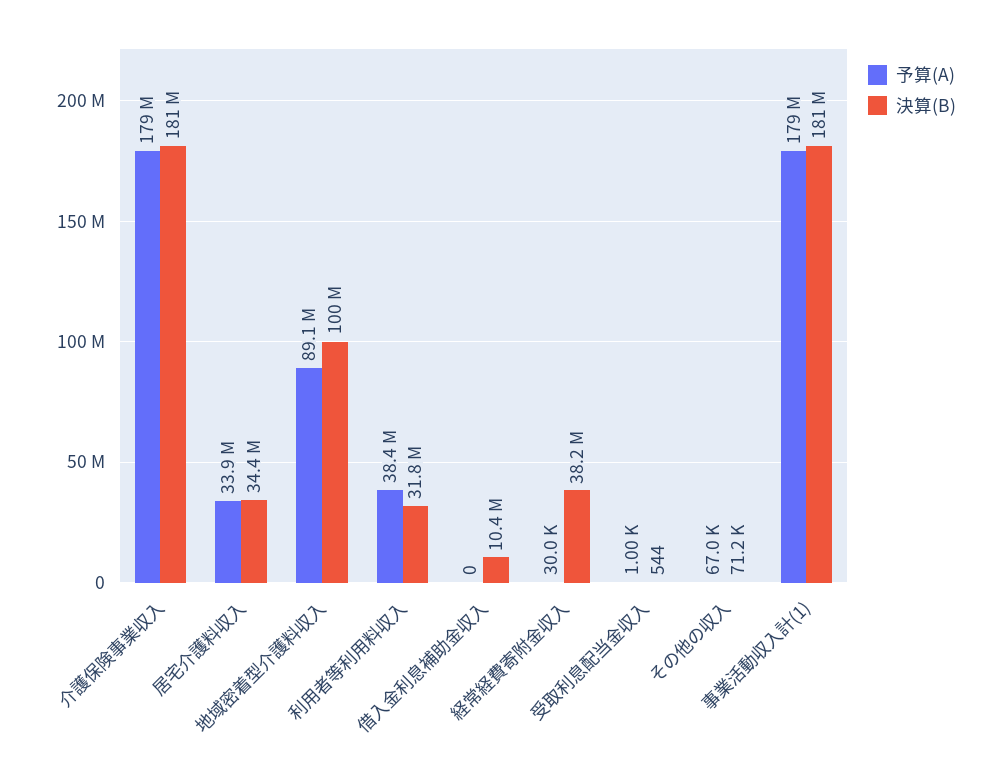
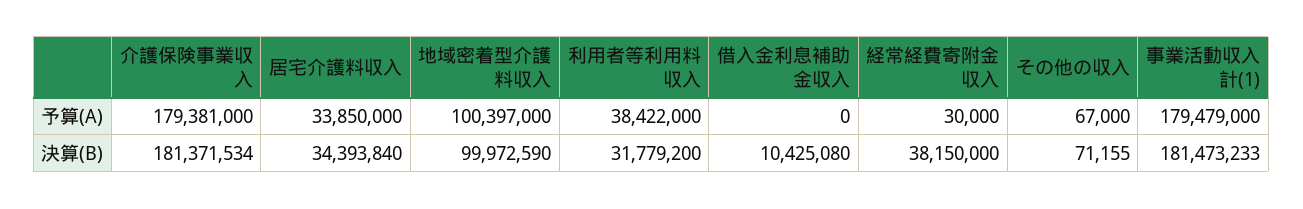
  {
    "予算(A)": {
      "介護保険事業収入": 179381000,
      "居宅介護料収入": 33850000,
-     "地域密着型介護料収入": 89100000,
+     "地域密着型介護料収入": 100397000,
      "利用者等利用料収入": 38422000,
      "借入金利息補助金収入": 0,
      "経常経費寄附金収入": 30000,
-     "受取利息配当金収入": 1000,
      "その他の収入": 67000,
      "事業活動収入計(1)": 179479000
    },
    "決算(B)": {
      "介護保険事業収入": 181371534,
      "居宅介護料収入": 34393840,
      "地域密着型介護料収入": 99972590,
      "利用者等利用料収入": 31779200,
      "借入金利息補助金収入": 10425080,
      "経常経費寄附金収入": 38150000,
-     "受取利息配当金収入": 544,
      "その他の収入": 71155,
      "事業活動収入計(1)": 181473233
    }
  }

